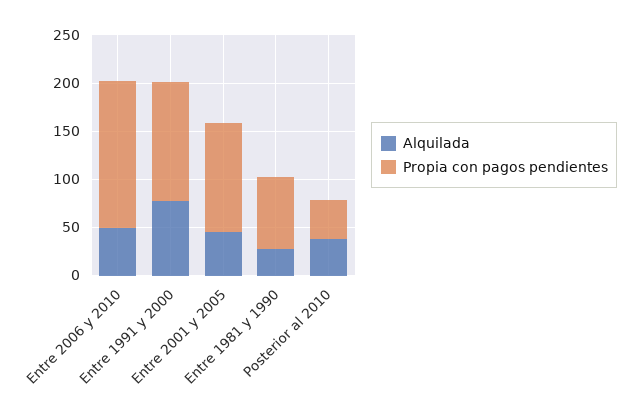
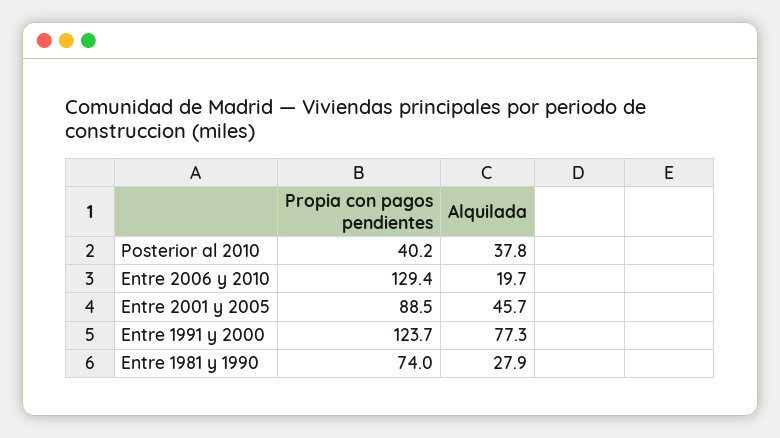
  {
    "Alquilada": {
-     "Entre 2006 y 2010": 50,
+     "Entre 2006 y 2010": 19.7,
      "Entre 1991 y 2000": 77.3,
      "Entre 2001 y 2005": 45.7,
      "Entre 1981 y 1990": 27.9,
      "Posterior al 2010": 37.8
    },
    "Propia con pagos pendientes": {
-     "Entre 2006 y 2010": 150,
+     "Entre 2006 y 2010": 129.4,
      "Entre 1991 y 2000": 123.7,
-     "Entre 2001 y 2005": 110,
+     "Entre 2001 y 2005": 88.5,
      "Entre 1981 y 1990": 74,
      "Posterior al 2010": 40.2
    }
  }

